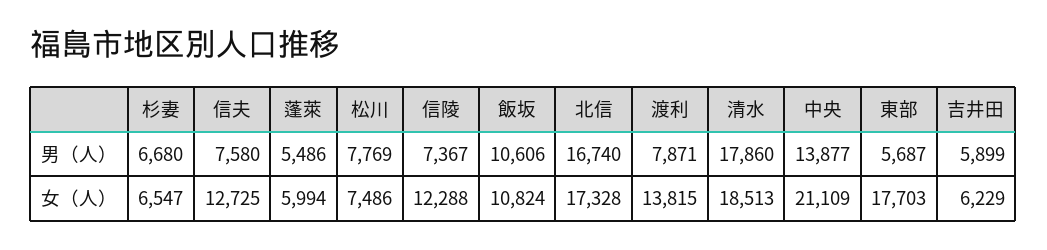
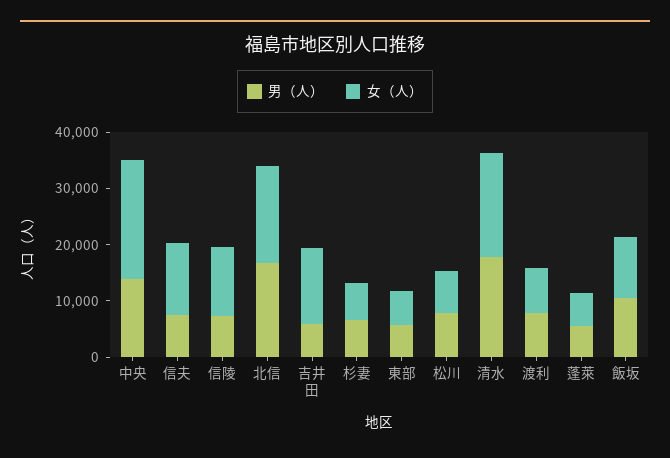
  {
    "男（人）": {
      "杉妻": 6680,
      "信夫": 7580,
      "蓬萊": 5486,
      "松川": 7769,
      "信陵": 7367,
      "飯坂": 10606,
      "北信": 16740,
      "渡利": 7871,
      "清水": 17860,
      "中央": 13877,
      "東部": 5687,
      "吉井田": 5899
    },
    "女（人）": {
      "杉妻": 6547,
      "信夫": 12725,
      "蓬萊": 5994,
      "松川": 7486,
      "信陵": 12288,
      "飯坂": 10824,
      "北信": 17328,
-     "渡利": 13815,
+     "渡利": 8000,
      "清水": 18513,
      "中央": 21109,
-     "東部": 17703,
+     "東部": 6000,
-     "吉井田": 6229
+     "吉井田": 14000
    }
  }

